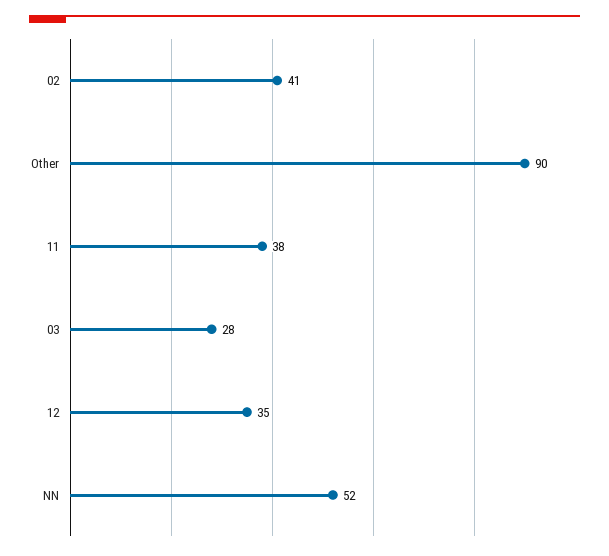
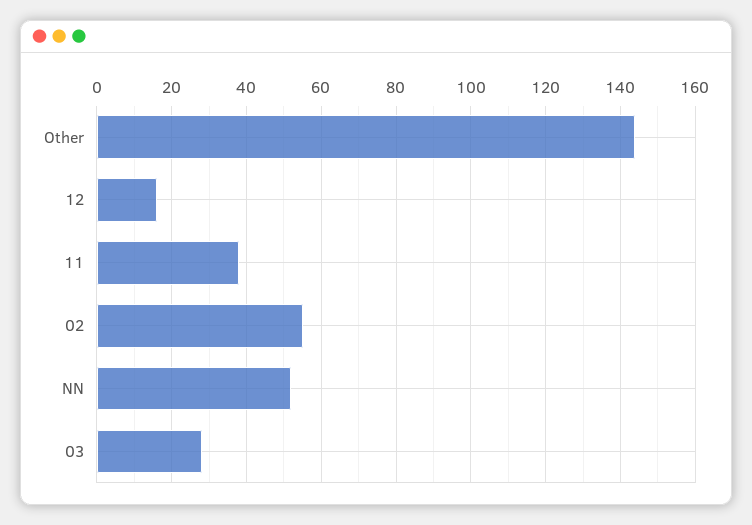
  {
-   "02": 41,
+   "02": 55,
-   "Other": 90,
+   "Other": 145,
    "11": 38,
    "03": 28,
-   "12": 35,
+   "12": 15,
    "NN": 52
  }

